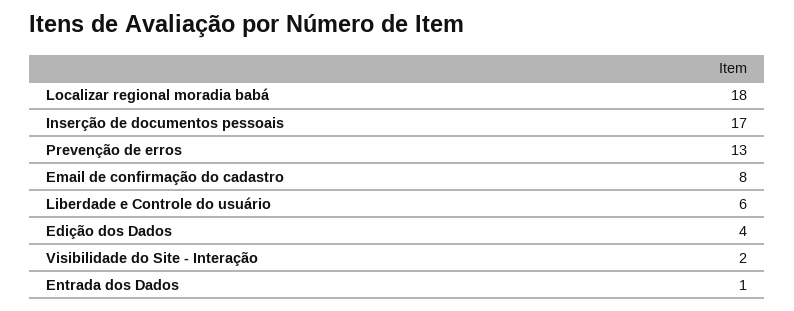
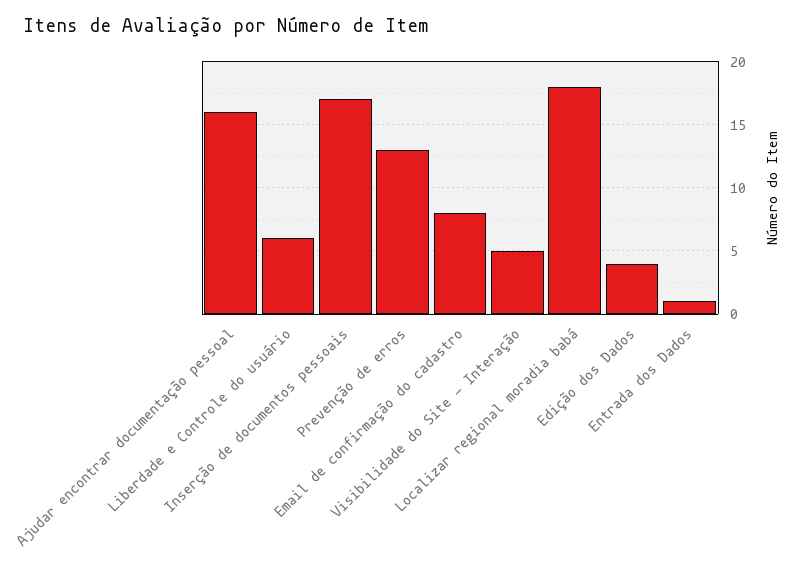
  {
    "Localizar regional moradia babá": 18,
    "Inserção de documentos pessoais": 17,
    "Prevenção de erros": 13,
    "Email de confirmação do cadastro": 8,
    "Liberdade e Controle do usuário": 6,
    "Edição dos Dados": 4,
-   "Visibilidade do Site - Interação": 2,
+   "Visibilidade do Site - Interação": 5,
-   "Entrada dos Dados": 1
+   "Entrada dos Dados": 1,
+   "Ajudar encontrar documentação pessoal": 16
  }

